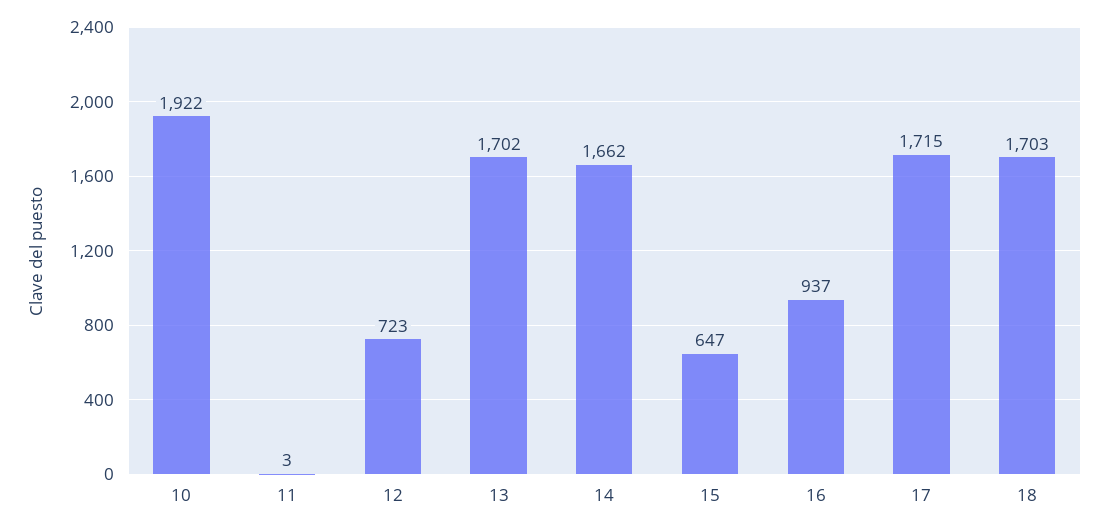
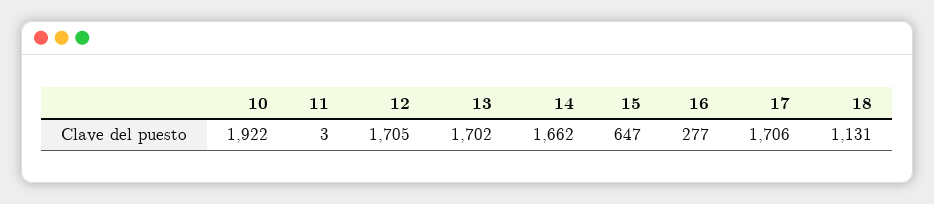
  {
    "10": 1922,
    "11": 3,
-   "12": 723,
+   "12": 1705,
    "13": 1702,
    "14": 1662,
    "15": 647,
-   "16": 937,
+   "16": 277,
-   "17": 1715,
+   "17": 1706,
-   "18": 1703
+   "18": 1131
  }

